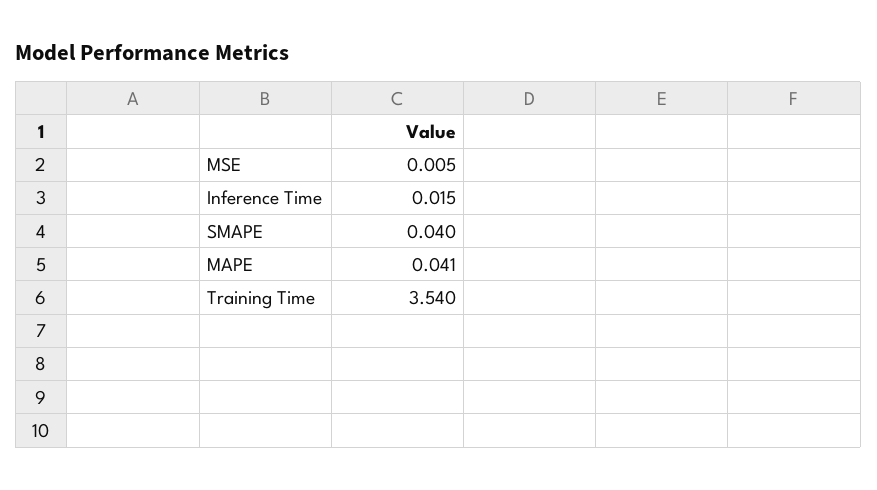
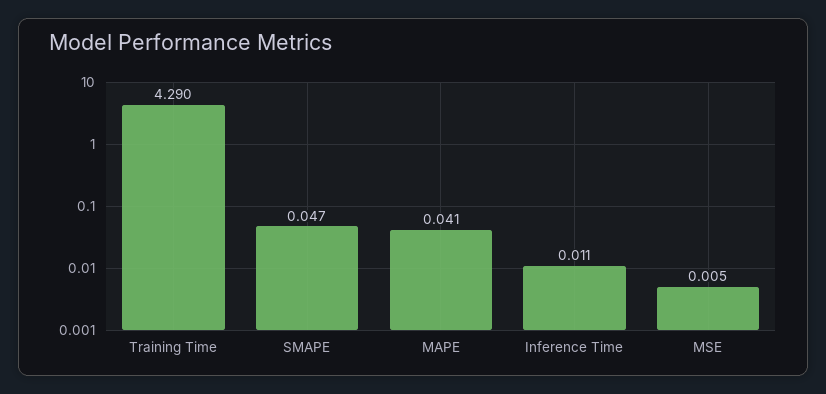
  {
    "MSE": 0.005,
-   "Inference Time": 0.015,
+   "Inference Time": 0.011,
-   "SMAPE": 0.04,
+   "SMAPE": 0.047,
    "MAPE": 0.041,
-   "Training Time": 3.54
+   "Training Time": 4.29
  }

